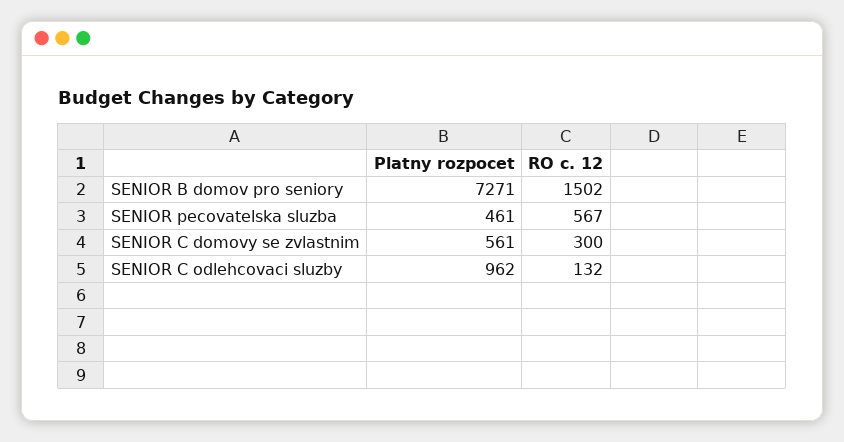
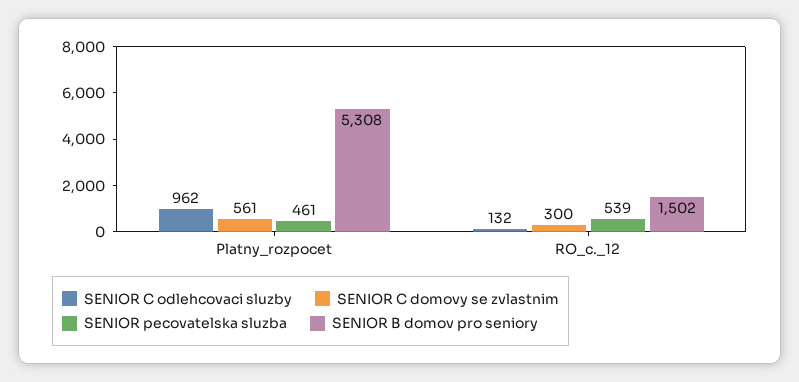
  {
    "SENIOR B domov pro seniory": {
-     "Platny rozpocet": 7271,
+     "Platny rozpocet": 5308,
      "RO c. 12": 1502
    },
    "SENIOR pecovatelska sluzba": {
      "Platny rozpocet": 461,
-     "RO c. 12": 567
+     "RO c. 12": 539
    },
    "SENIOR C domovy se zvlastnim": {
      "Platny rozpocet": 561,
      "RO c. 12": 300
    },
    "SENIOR C odlehcovaci sluzby": {
      "Platny rozpocet": 962,
      "RO c. 12": 132
    }
  }

